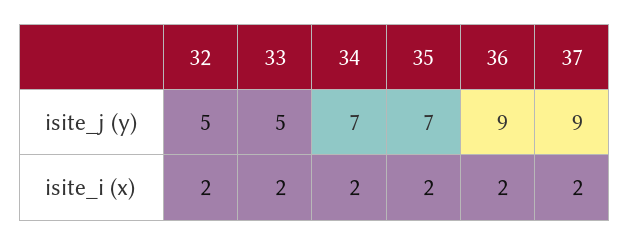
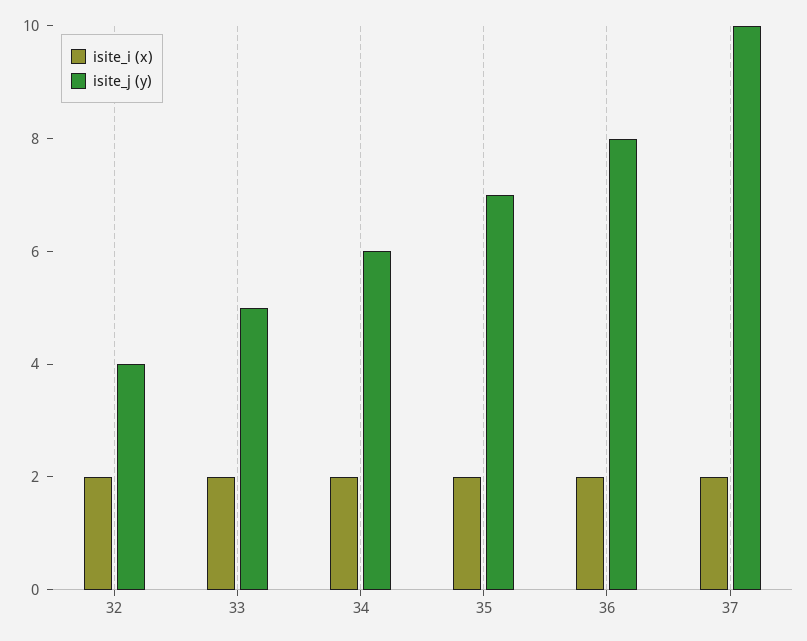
  {
    "isite_j (y)": {
-     "32": 5,
+     "32": 4,
      "33": 5,
-     "34": 7,
+     "34": 6,
      "35": 7,
-     "36": 9,
+     "36": 8,
-     "37": 9
+     "37": 10
    },
    "isite_i (x)": {
      "32": 2,
      "33": 2,
      "34": 2,
      "35": 2,
      "36": 2,
      "37": 2
    }
  }

